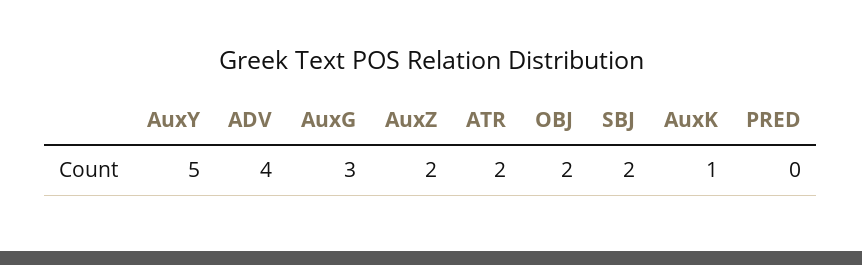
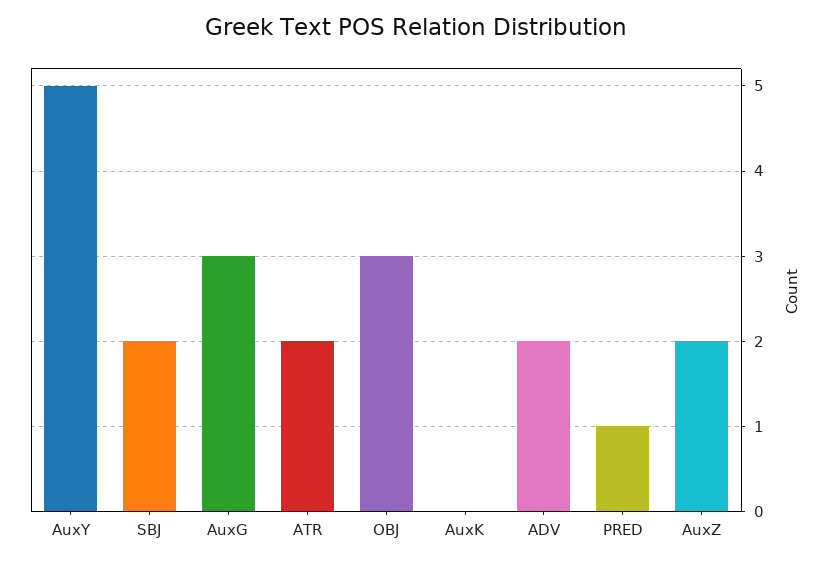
  {
    "AuxY": 5,
-   "ADV": 4,
+   "ADV": 2,
    "AuxG": 3,
    "AuxZ": 2,
    "ATR": 2,
-   "OBJ": 2,
+   "OBJ": 3,
    "SBJ": 2,
-   "AuxK": 1,
+   "AuxK": 0,
-   "PRED": 0
+   "PRED": 1
  }

